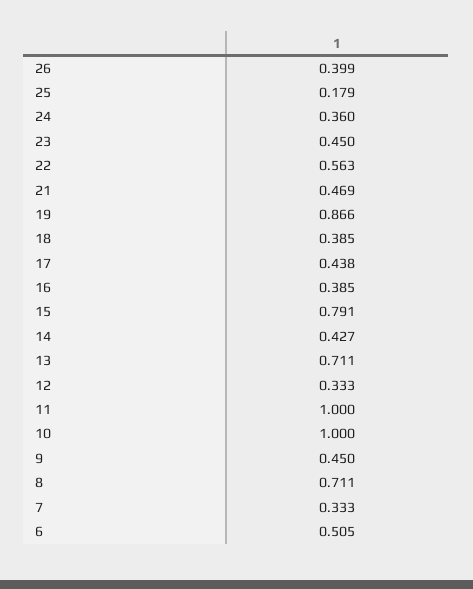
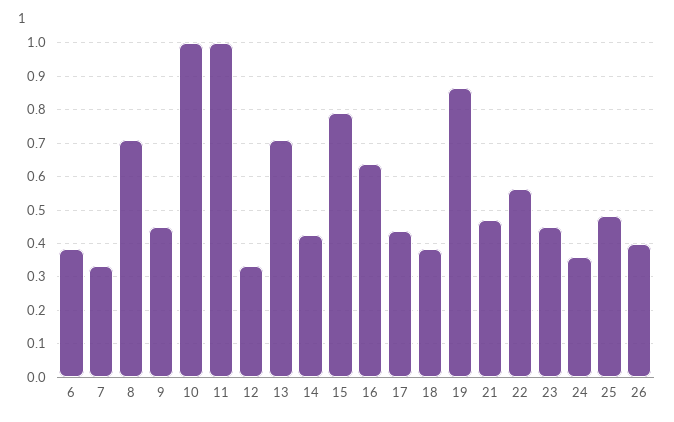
  {
    "26": 0.399,
-   "25": 0.179,
+   "25": 0.48,
    "24": 0.36,
    "23": 0.45,
    "22": 0.563,
    "21": 0.469,
    "19": 0.866,
    "18": 0.385,
    "17": 0.438,
-   "16": 0.385,
+   "16": 0.64,
    "15": 0.791,
    "14": 0.427,
    "13": 0.711,
    "12": 0.333,
    "11": 1,
    "10": 1,
    "9": 0.45,
    "8": 0.711,
    "7": 0.333,
-   "6": 0.505
+   "6": 0.38
  }

